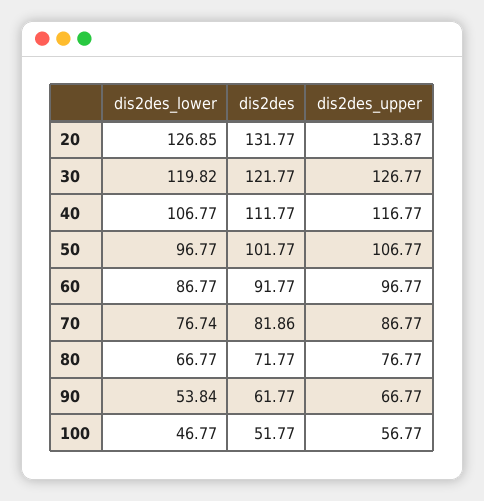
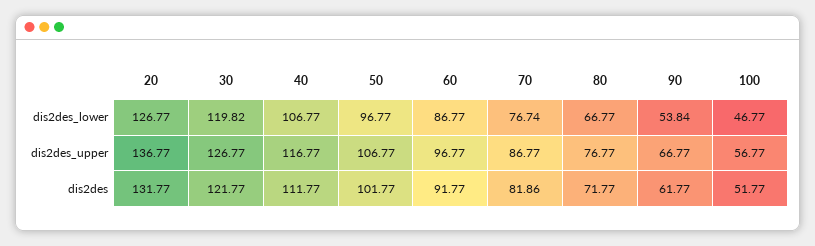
  {
    "dis2des_lower": {
-     "20": 126.85,
+     "20": 126.77,
      "30": 119.82,
      "40": 106.77,
      "50": 96.77,
      "60": 86.77,
      "70": 76.74,
      "80": 66.77,
      "90": 53.84,
      "100": 46.77
    },
    "dis2des": {
      "20": 131.77,
      "30": 121.77,
      "40": 111.77,
      "50": 101.77,
      "60": 91.77,
      "70": 81.86,
      "80": 71.77,
      "90": 61.77,
      "100": 51.77
    },
    "dis2des_upper": {
-     "20": 133.87,
+     "20": 136.77,
      "30": 126.77,
      "40": 116.77,
      "50": 106.77,
      "60": 96.77,
      "70": 86.77,
      "80": 76.77,
      "90": 66.77,
      "100": 56.77
    }
  }

